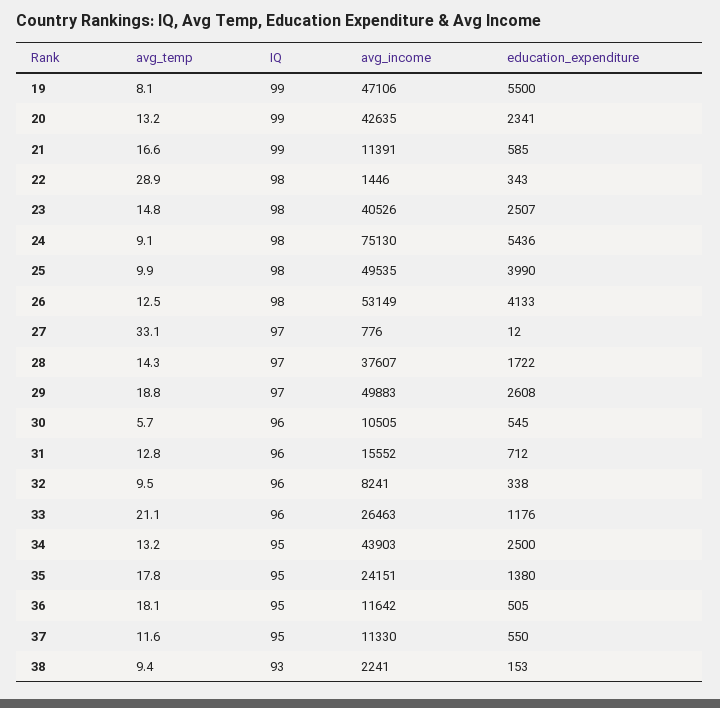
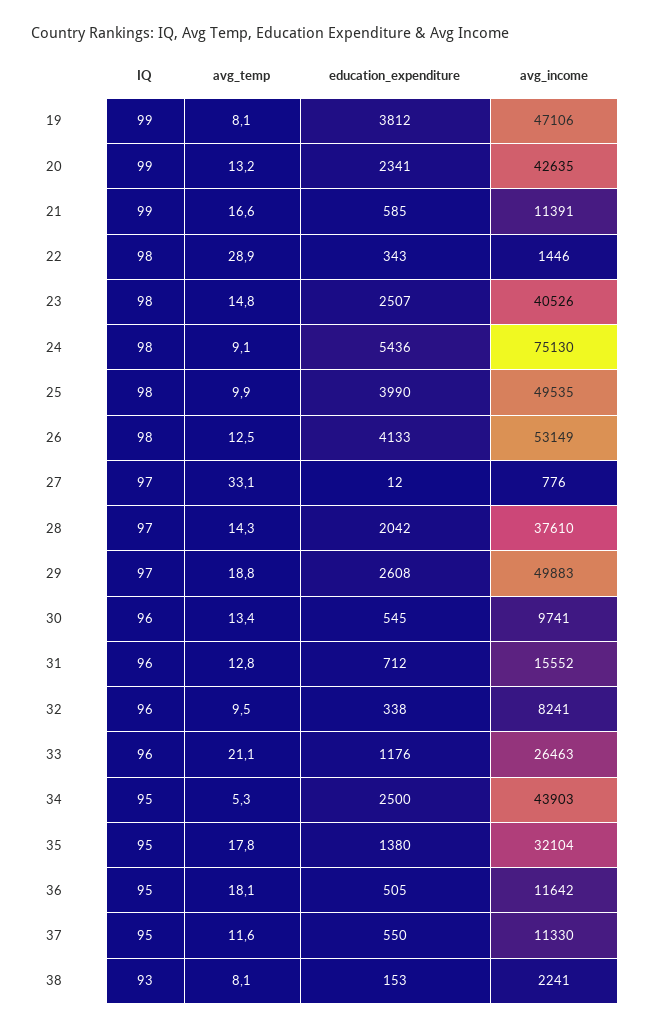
  {
    "avg_temp": {
      "19": 8.1,
      "20": 13.2,
      "21": 16.6,
      "22": 28.9,
      "23": 14.8,
      "24": 9.1,
      "25": 9.9,
      "26": 12.5,
      "27": 33.1,
      "28": 14.3,
      "29": 18.8,
-     "30": 5.7,
+     "30": 13.4,
      "31": 12.8,
      "32": 9.5,
      "33": 21.1,
-     "34": 13.2,
+     "34": 5.3,
      "35": 17.8,
      "36": 18.1,
      "37": 11.6,
-     "38": 9.4
+     "38": 8.1
    },
    "IQ": {
      "19": 99,
      "20": 99,
      "21": 99,
      "22": 98,
      "23": 98,
      "24": 98,
      "25": 98,
      "26": 98,
      "27": 97,
      "28": 97,
      "29": 97,
      "30": 96,
      "31": 96,
      "32": 96,
      "33": 96,
      "34": 95,
      "35": 95,
      "36": 95,
      "37": 95,
      "38": 93
    },
    "avg_income": {
      "19": 47106,
      "20": 42635,
      "21": 11391,
      "22": 1446,
      "23": 40526,
      "24": 75130,
      "25": 49535,
      "26": 53149,
      "27": 776,
-     "28": 37607,
+     "28": 37610,
      "29": 49883,
-     "30": 10505,
+     "30": 9741,
      "31": 15552,
      "32": 8241,
      "33": 26463,
      "34": 43903,
-     "35": 24151,
+     "35": 32104,
      "36": 11642,
      "37": 11330,
      "38": 2241
    },
    "education_expenditure": {
-     "19": 5500,
+     "19": 3812,
      "20": 2341,
      "21": 585,
      "22": 343,
      "23": 2507,
      "24": 5436,
      "25": 3990,
      "26": 4133,
      "27": 12,
-     "28": 1722,
+     "28": 2042,
      "29": 2608,
      "30": 545,
      "31": 712,
      "32": 338,
      "33": 1176,
      "34": 2500,
      "35": 1380,
      "36": 505,
      "37": 550,
      "38": 153
    }
  }

